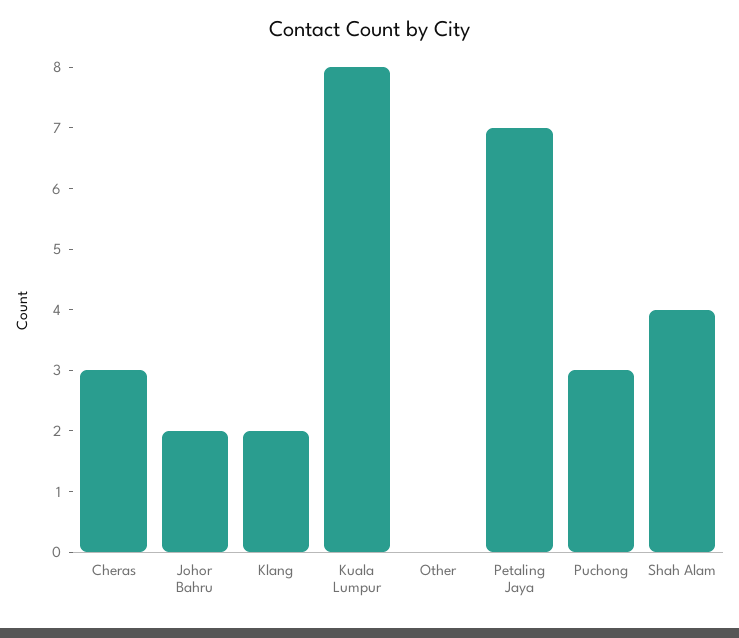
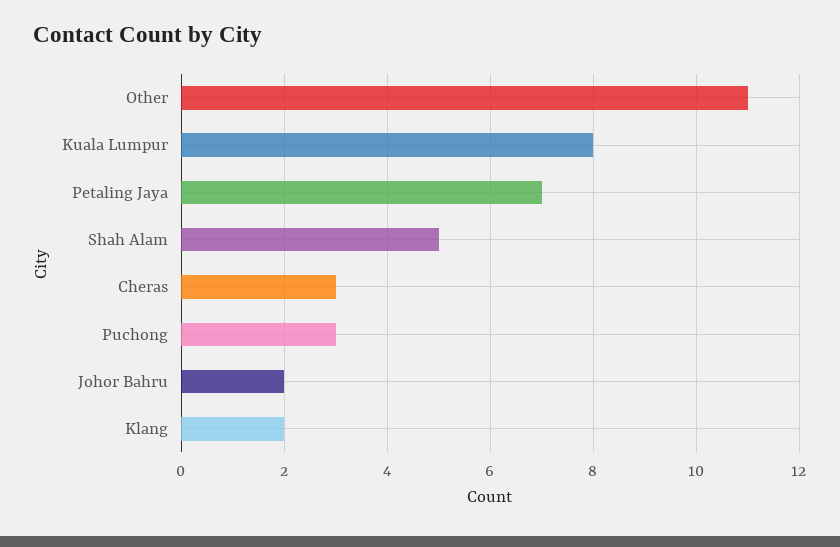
  {
    "Cheras": 3,
    "Johor Bahru": 2,
    "Klang": 2,
    "Kuala Lumpur": 8,
-   "Other": 0,
+   "Other": 11,
    "Petaling Jaya": 7,
    "Puchong": 3,
-   "Shah Alam": 4
+   "Shah Alam": 5
  }

